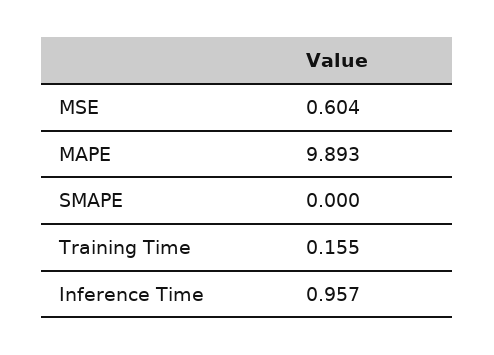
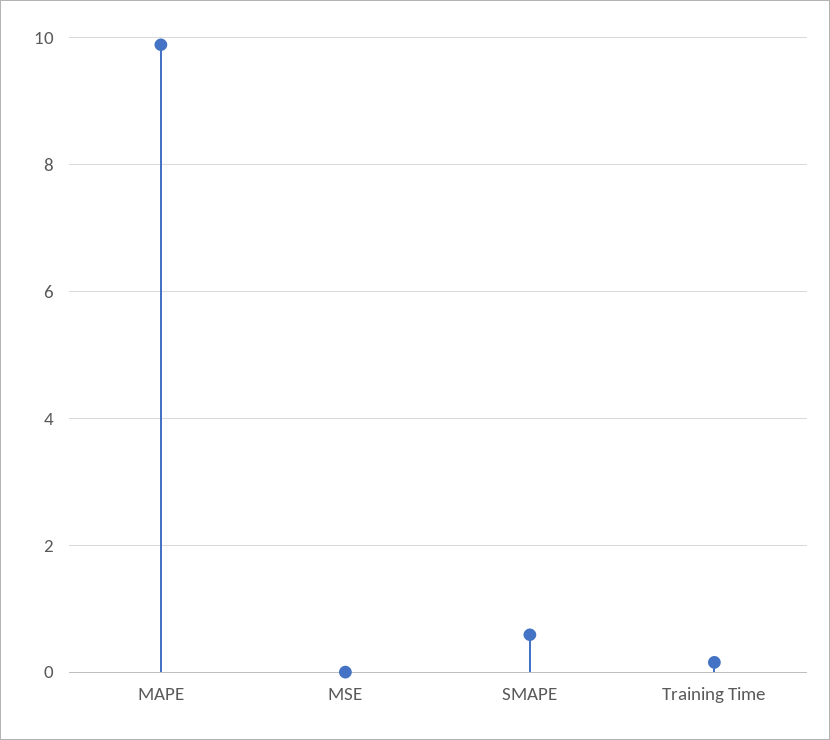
  {
-   "MSE": 0.604,
+   "MSE": 0,
    "MAPE": 9.893,
-   "SMAPE": 0,
+   "SMAPE": 0.6,
-   "Training Time": 0.155,
+   "Training Time": 0.155
-   "Inference Time": 0.957
  }

